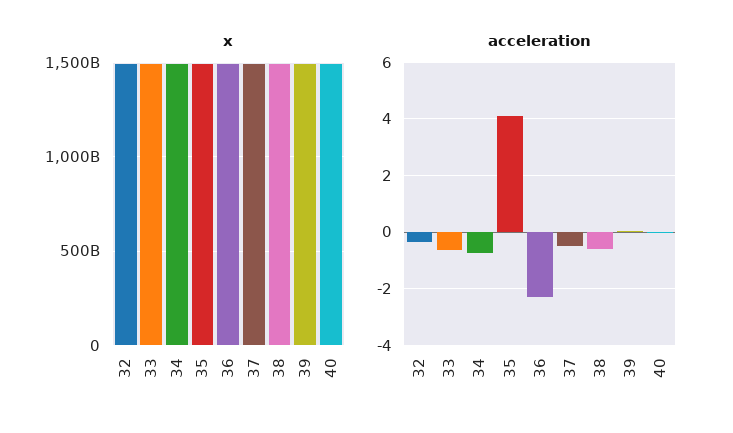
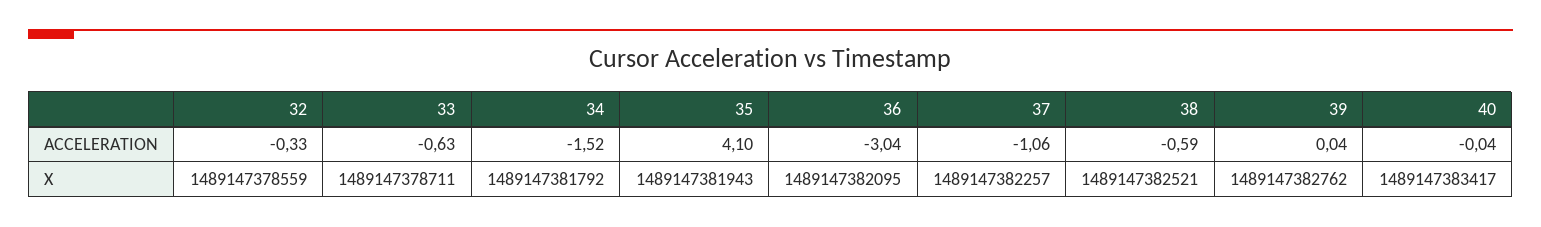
  {
    "x": {
      "32": 1489147378559,
      "33": 1489147378711,
      "34": 1489147381792,
      "35": 1489147381943,
      "36": 1489147382095,
      "37": 1489147382257,
      "38": 1489147382521,
      "39": 1489147382762,
      "40": 1489147383417
    },
    "acceleration": {
      "32": -0.33,
      "33": -0.63,
-     "34": -0.75,
+     "34": -1.52,
      "35": 4.1,
-     "36": -2.25,
+     "36": -3.04,
-     "37": -0.5,
+     "37": -1.06,
      "38": -0.59,
      "39": 0.04,
      "40": -0.04
    }
  }

